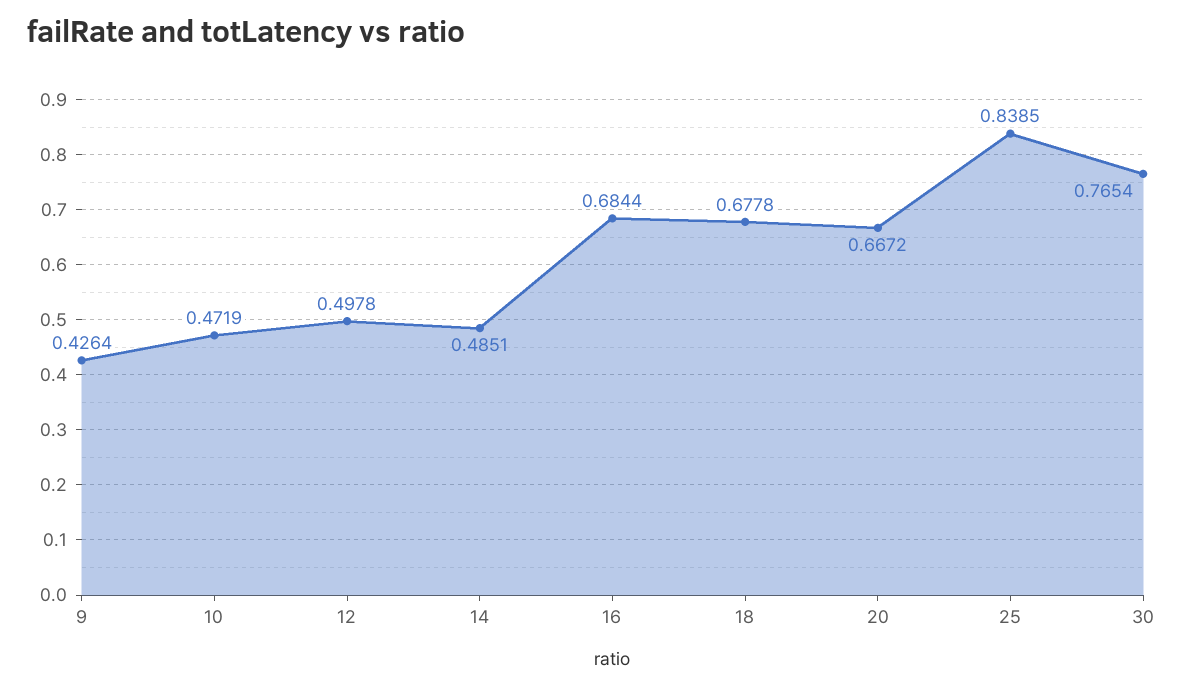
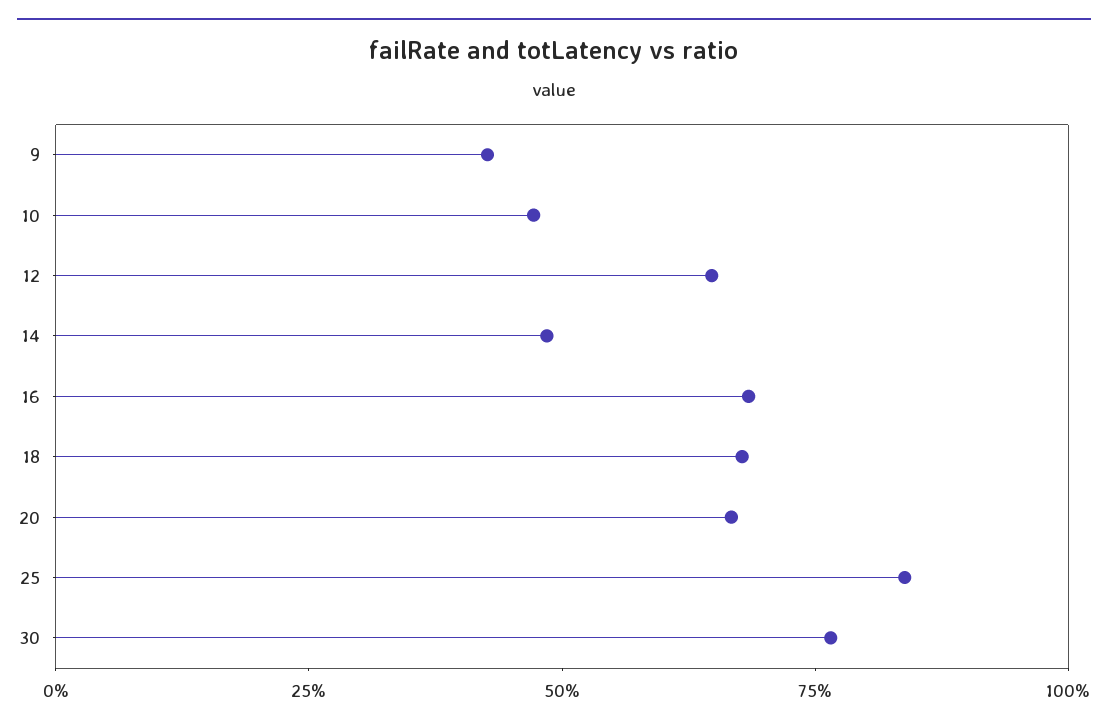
  {
    "9": 0.4264,
    "10": 0.4719,
-   "12": 0.4978,
+   "12": 0.65,
    "14": 0.4851,
    "16": 0.6844,
    "18": 0.6778,
    "20": 0.6672,
    "25": 0.8385,
    "30": 0.7654
  }

